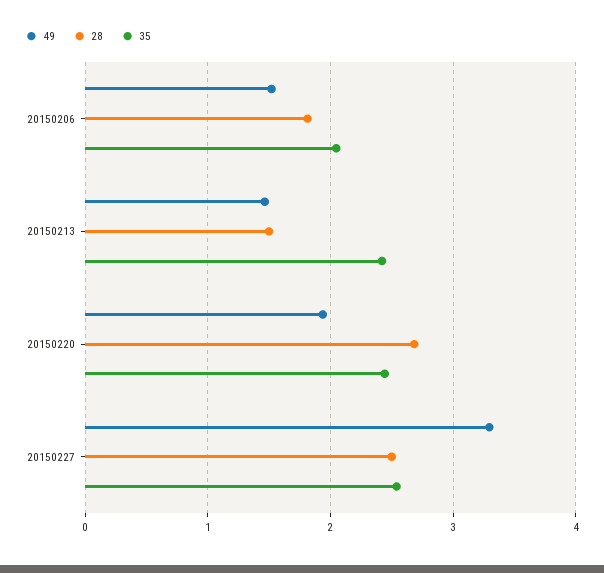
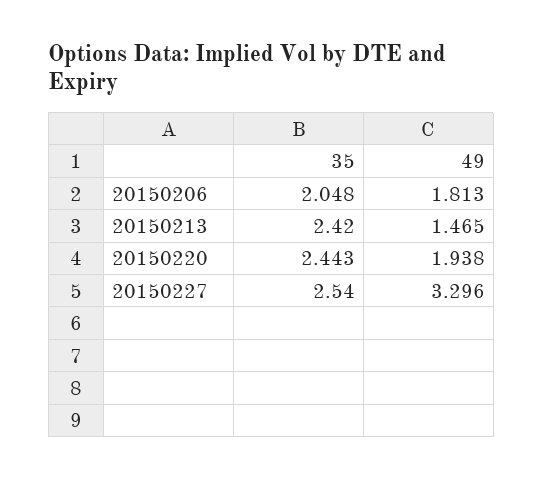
  {
    "49": {
-     "20150206": 1.5,
+     "20150206": 1.813,
      "20150213": 1.465,
      "20150220": 1.938,
      "20150227": 3.296
    },
-   "28": {
-     "20150206": 1.8,
-     "20150213": 1.5,
-     "20150220": 2.7,
-     "20150227": 2.5
-   },
    "35": {
      "20150206": 2.048,
      "20150213": 2.42,
      "20150220": 2.443,
      "20150227": 2.54
    }
  }

